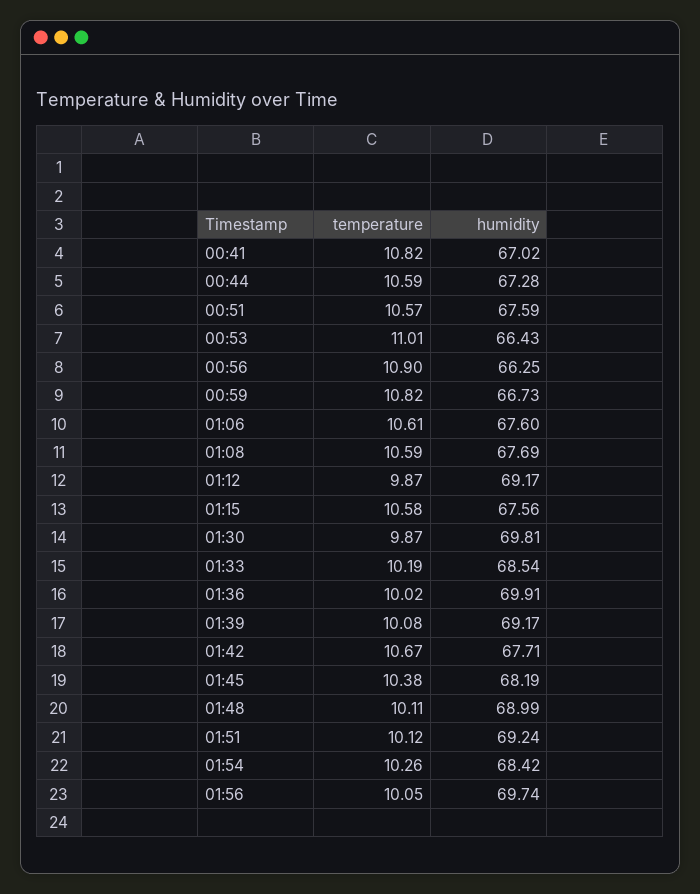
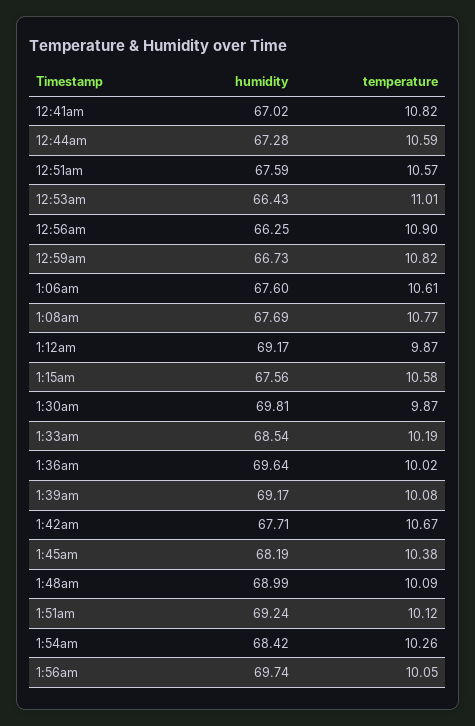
  {
    "temperature": {
      "00:41": 10.82,
      "00:44": 10.59,
      "00:51": 10.57,
      "00:53": 11.01,
      "00:56": 10.9,
      "00:59": 10.82,
      "01:06": 10.61,
-     "01:08": 10.59,
+     "01:08": 10.77,
      "01:12": 9.87,
      "01:15": 10.58,
      "01:30": 9.87,
      "01:33": 10.19,
      "01:36": 10.02,
      "01:39": 10.08,
      "01:42": 10.67,
      "01:45": 10.38,
-     "01:48": 10.11,
+     "01:48": 10.09,
      "01:51": 10.12,
      "01:54": 10.26,
      "01:56": 10.05
    },
    "humidity": {
      "00:41": 67.02,
      "00:44": 67.28,
      "00:51": 67.59,
      "00:53": 66.43,
      "00:56": 66.25,
      "00:59": 66.73,
      "01:06": 67.6,
      "01:08": 67.69,
      "01:12": 69.17,
      "01:15": 67.56,
      "01:30": 69.81,
      "01:33": 68.54,
-     "01:36": 69.91,
+     "01:36": 69.64,
      "01:39": 69.17,
      "01:42": 67.71,
      "01:45": 68.19,
      "01:48": 68.99,
      "01:51": 69.24,
      "01:54": 68.42,
      "01:56": 69.74
    }
  }

